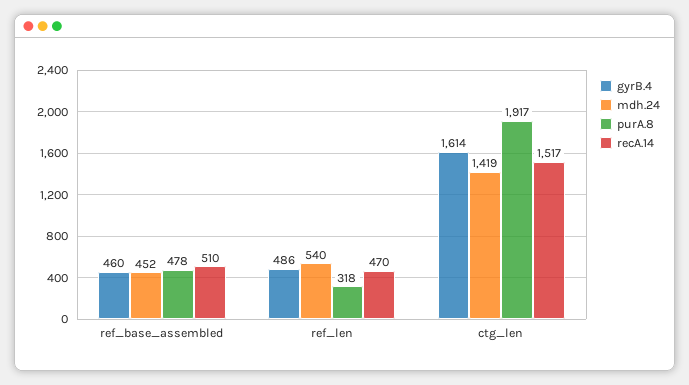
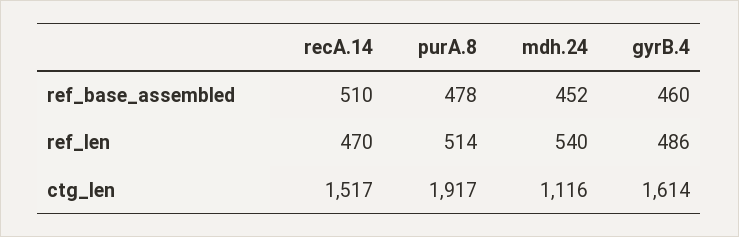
  {
    "gyrB.4": {
      "ref_base_assembled": 460,
      "ref_len": 486,
      "ctg_len": 1614
    },
    "mdh.24": {
      "ref_base_assembled": 452,
      "ref_len": 540,
-     "ctg_len": 1419
+     "ctg_len": 1116
    },
    "purA.8": {
      "ref_base_assembled": 478,
-     "ref_len": 318,
+     "ref_len": 514,
      "ctg_len": 1917
    },
    "recA.14": {
      "ref_base_assembled": 510,
      "ref_len": 470,
      "ctg_len": 1517
    }
  }

